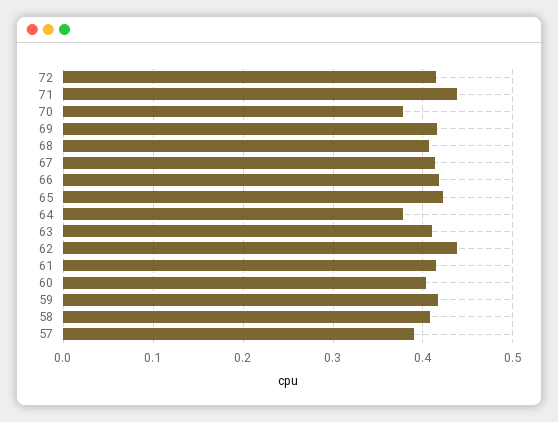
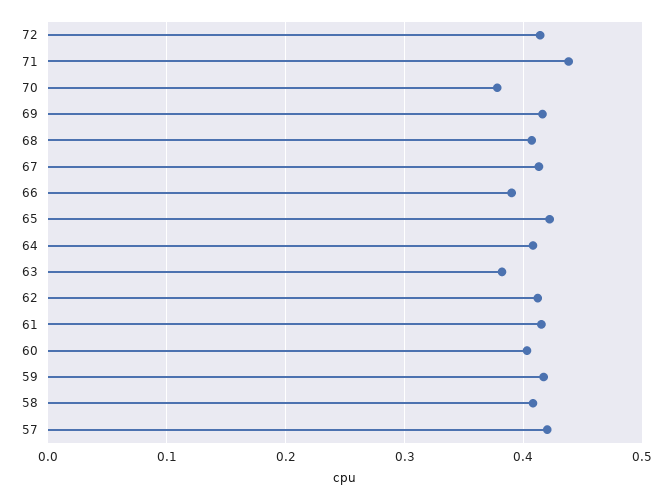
  {
    "72": 0.41,
    "71": 0.44,
    "70": 0.38,
    "69": 0.42,
    "68": 0.41,
    "67": 0.41,
-   "66": 0.42,
+   "66": 0.39,
    "65": 0.42,
-   "64": 0.38,
+   "64": 0.41,
-   "63": 0.41,
+   "63": 0.38,
-   "62": 0.44,
+   "62": 0.41,
    "61": 0.42,
    "60": 0.4,
    "59": 0.42,
    "58": 0.41,
-   "57": 0.39
+   "57": 0.42
  }

